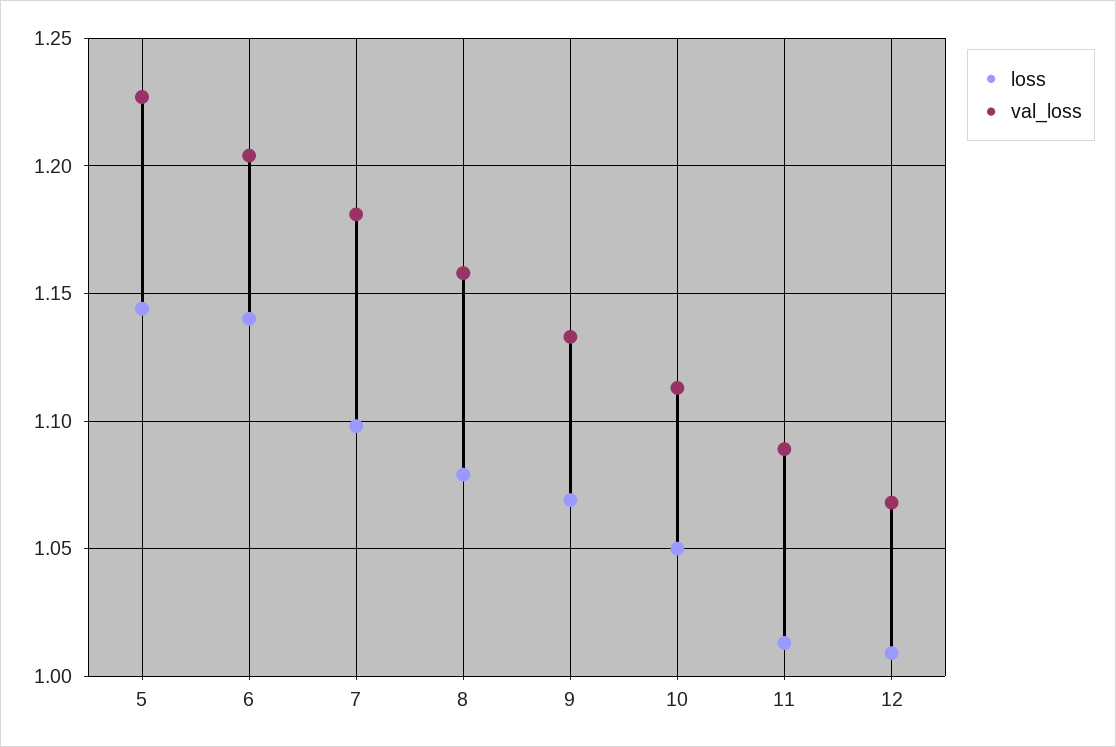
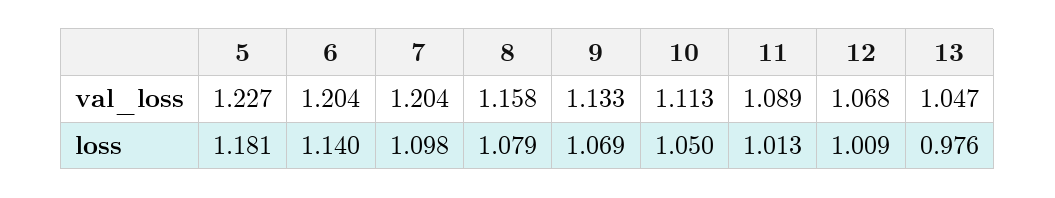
  {
    "loss": {
-     "5": 1.145,
+     "5": 1.181,
      "6": 1.14,
      "7": 1.098,
      "8": 1.079,
      "9": 1.069,
      "10": 1.05,
      "11": 1.013,
-     "12": 1.009
+     "12": 1.009,
+     "13": 0.976
    },
    "val_loss": {
      "5": 1.227,
      "6": 1.204,
-     "7": 1.18,
+     "7": 1.204,
      "8": 1.158,
      "9": 1.133,
      "10": 1.113,
      "11": 1.089,
-     "12": 1.068
+     "12": 1.068,
+     "13": 1.047
    }
  }

